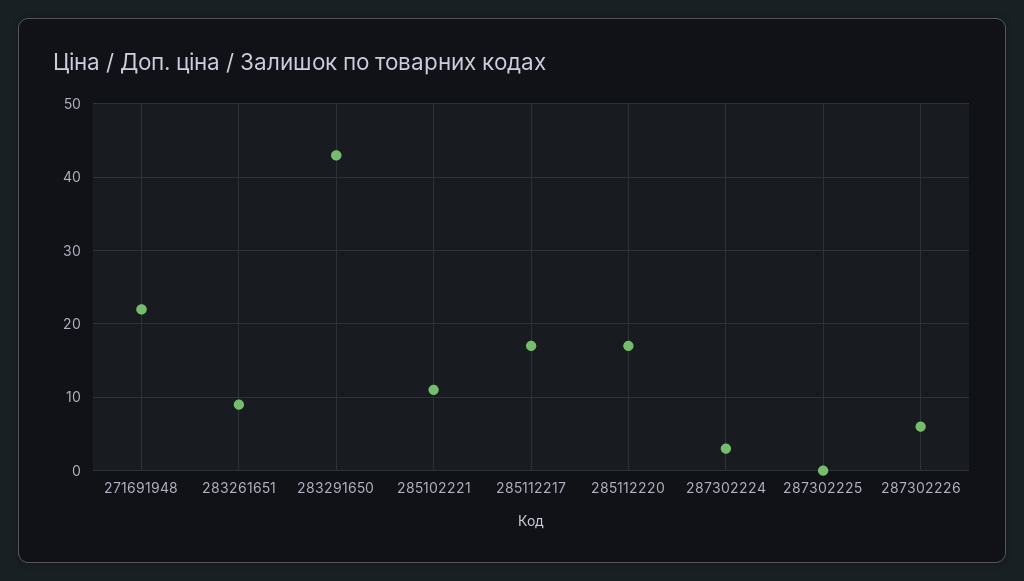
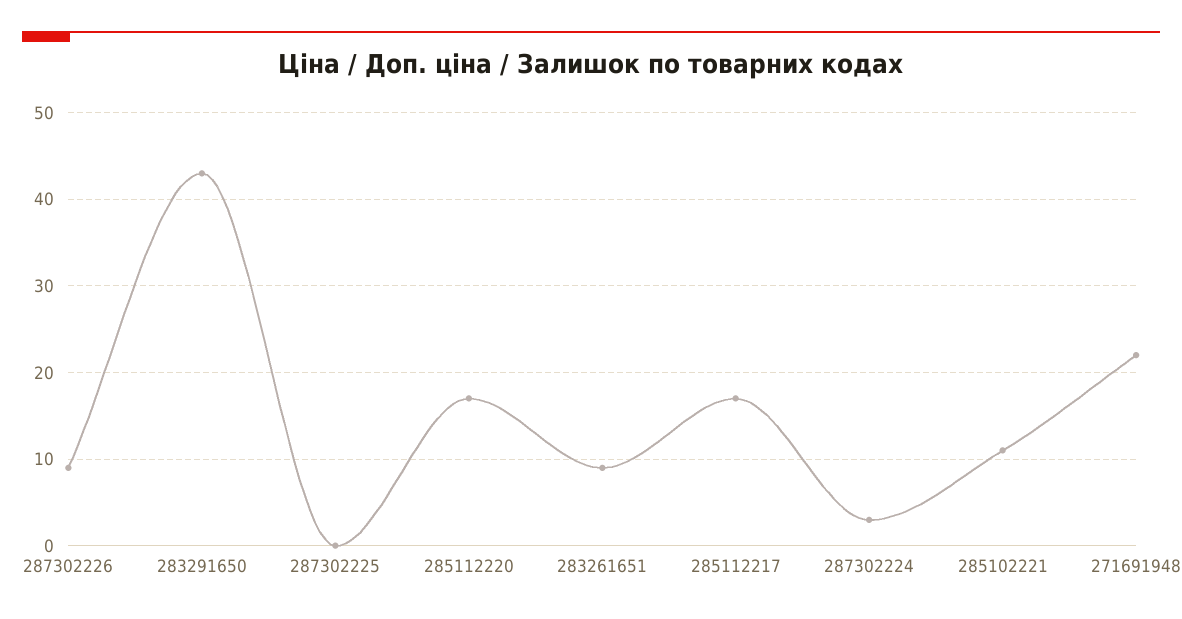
  {
    "271691948": 22,
    "283261651": 9,
    "283291650": 43,
    "285102221": 11,
    "285112217": 17,
    "285112220": 17,
    "287302224": 3,
    "287302225": 0,
-   "287302226": 6
+   "287302226": 9
  }

